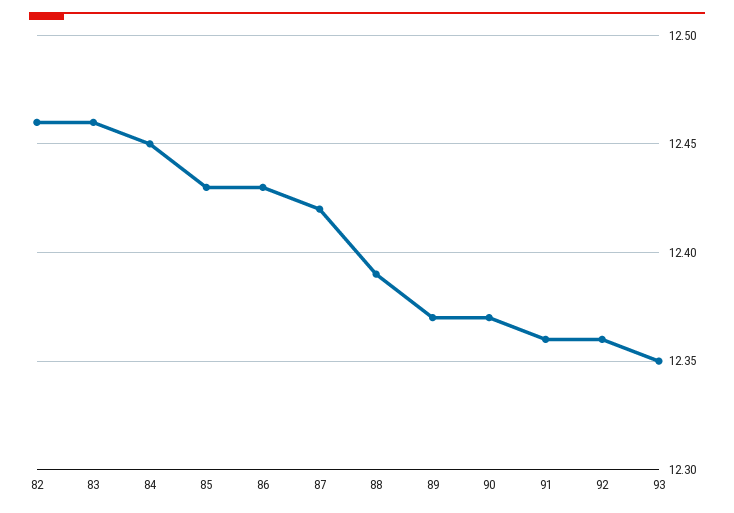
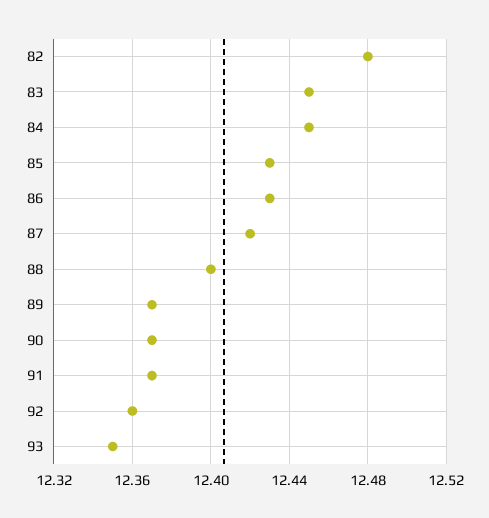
  {
-   "82": 12.46,
+   "82": 12.48,
-   "83": 12.46,
+   "83": 12.45,
    "84": 12.45,
    "85": 12.43,
    "86": 12.43,
    "87": 12.42,
-   "88": 12.39,
+   "88": 12.4,
    "89": 12.37,
    "90": 12.37,
-   "91": 12.36,
+   "91": 12.37,
    "92": 12.36,
    "93": 12.35
  }

